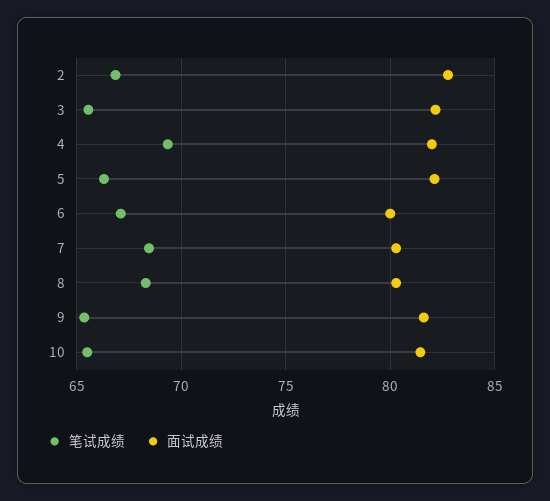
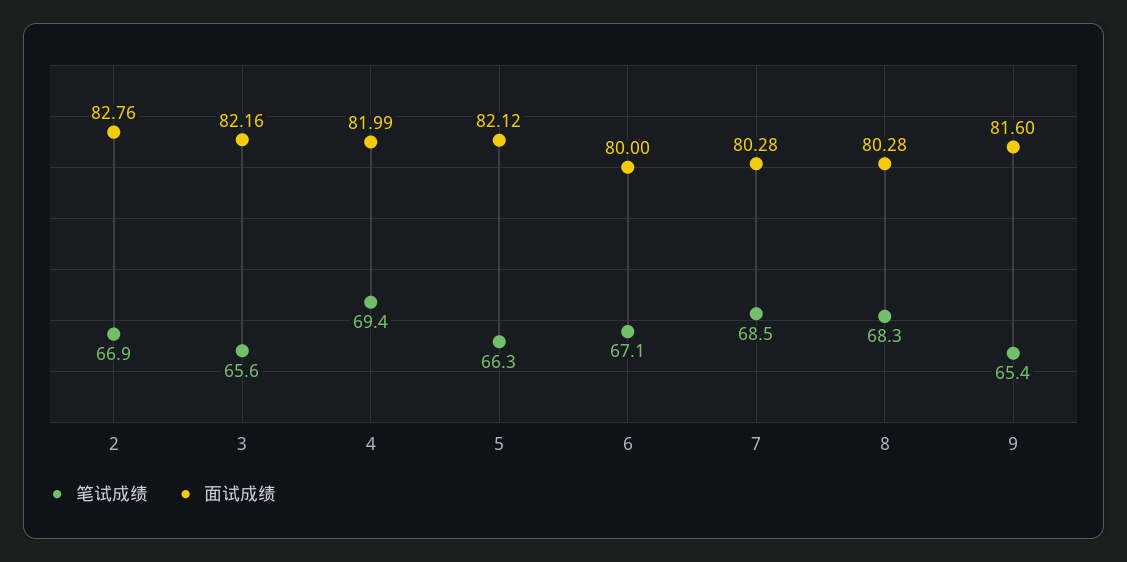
  {
    "笔试成绩": {
      "2": 66.9,
      "3": 65.6,
      "4": 69.4,
      "5": 66.3,
      "6": 67.1,
      "7": 68.5,
      "8": 68.3,
-     "9": 65.4,
+     "9": 65.4
-     "10": 65.5
    },
    "面试成绩": {
      "2": 82.76,
      "3": 82.16,
      "4": 81.99,
      "5": 82.12,
      "6": 80,
      "7": 80.28,
      "8": 80.28,
-     "9": 81.6,
+     "9": 81.6
-     "10": 81.5
    }
  }

